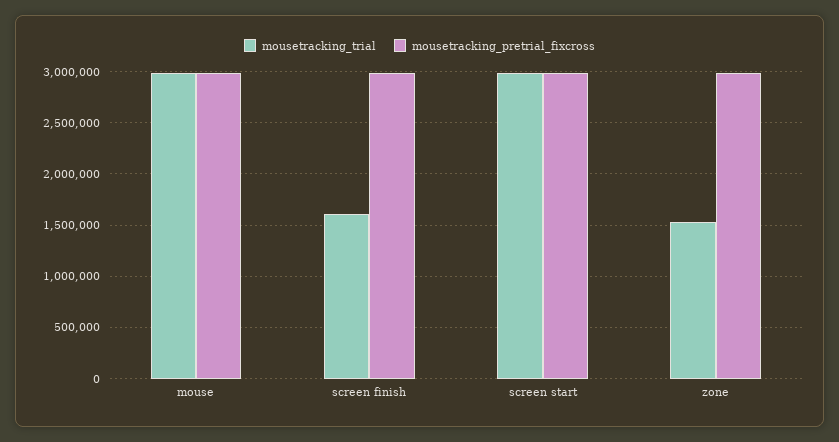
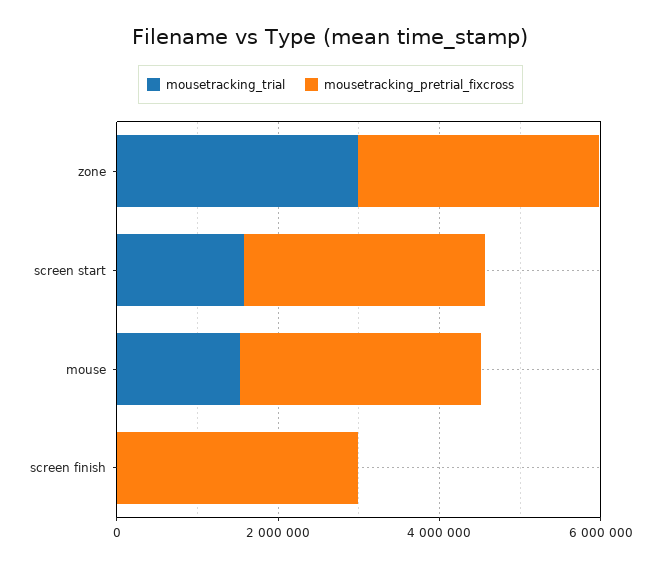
  {
    "mousetracking_trial": {
-     "mouse": 3000000,
+     "mouse": 1500000,
-     "screen finish": 1600000,
+     "screen finish": 0,
-     "screen start": 3000000,
+     "screen start": 1500000,
-     "zone": 1500000
+     "zone": 3000000
    },
    "mousetracking_pretrial_fixcross": {
      "mouse": 3000000,
      "screen finish": 3000000,
      "screen start": 3000000,
      "zone": 3000000
    }
  }

